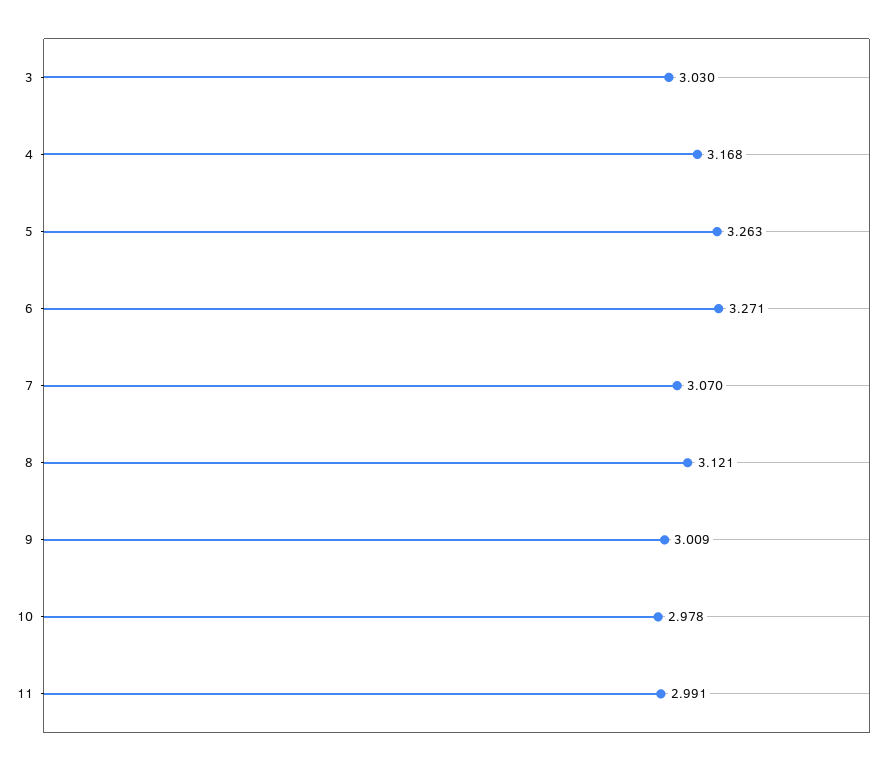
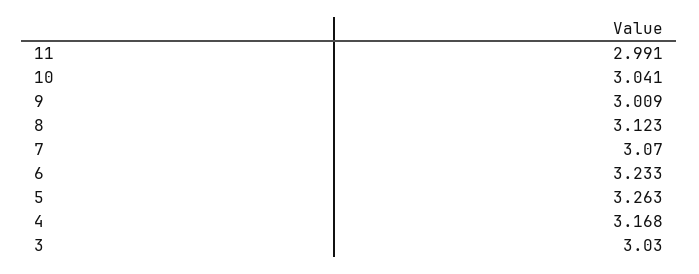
  {
    "3": 3.03,
    "4": 3.168,
    "5": 3.263,
-   "6": 3.271,
+   "6": 3.233,
    "7": 3.07,
-   "8": 3.121,
+   "8": 3.123,
    "9": 3.009,
-   "10": 2.978,
+   "10": 3.041,
    "11": 2.991
  }

